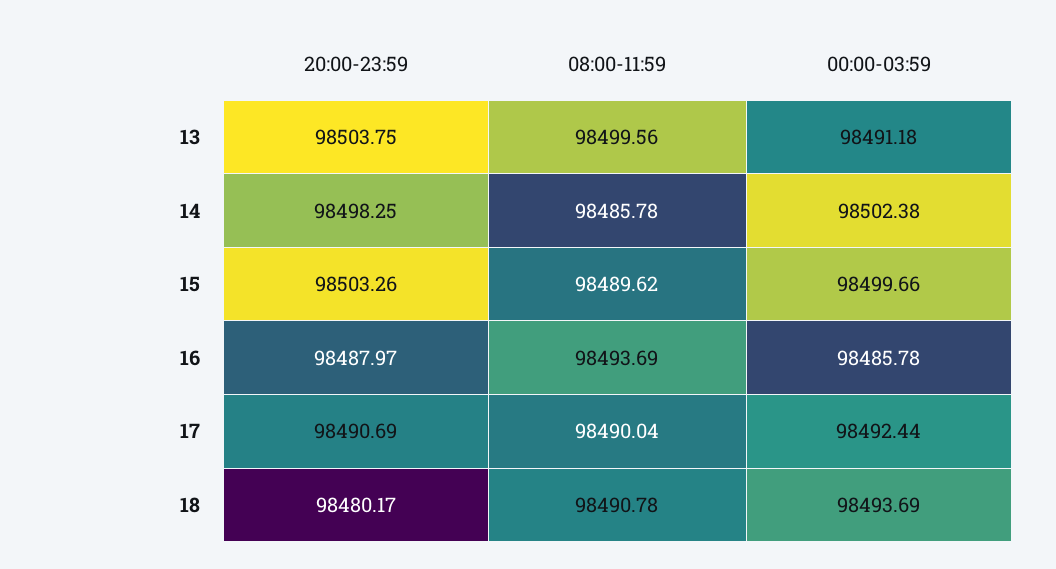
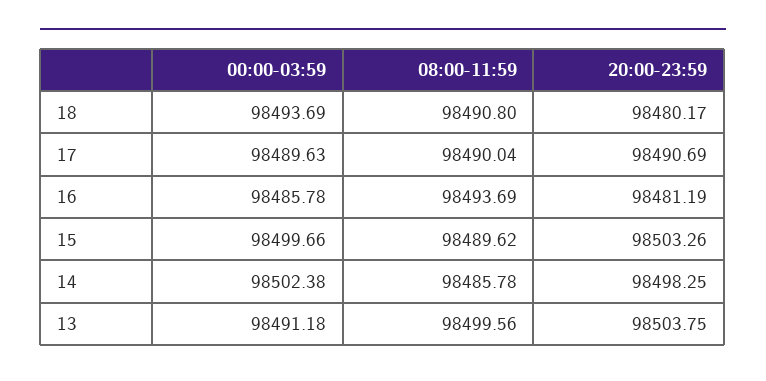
  {
    "20:00-23:59": {
      "13": 98503.75,
      "14": 98498.25,
      "15": 98503.26,
-     "16": 98487.97,
+     "16": 98481.19,
      "17": 98490.69,
      "18": 98480.17
    },
    "08:00-11:59": {
      "13": 98499.56,
      "14": 98485.78,
      "15": 98489.62,
      "16": 98493.69,
      "17": 98490.04,
-     "18": 98490.78
+     "18": 98490.8
    },
    "00:00-03:59": {
      "13": 98491.18,
      "14": 98502.38,
      "15": 98499.66,
      "16": 98485.78,
-     "17": 98492.44,
+     "17": 98489.63,
      "18": 98493.69
    }
  }

